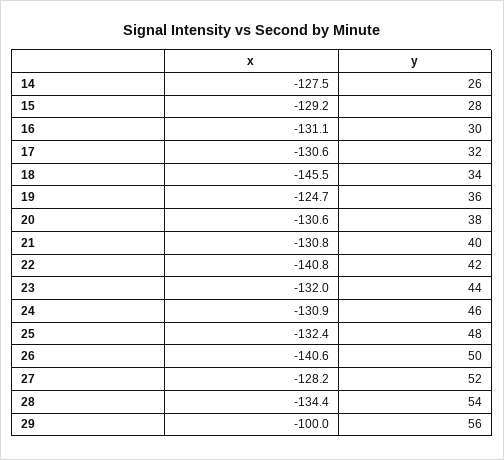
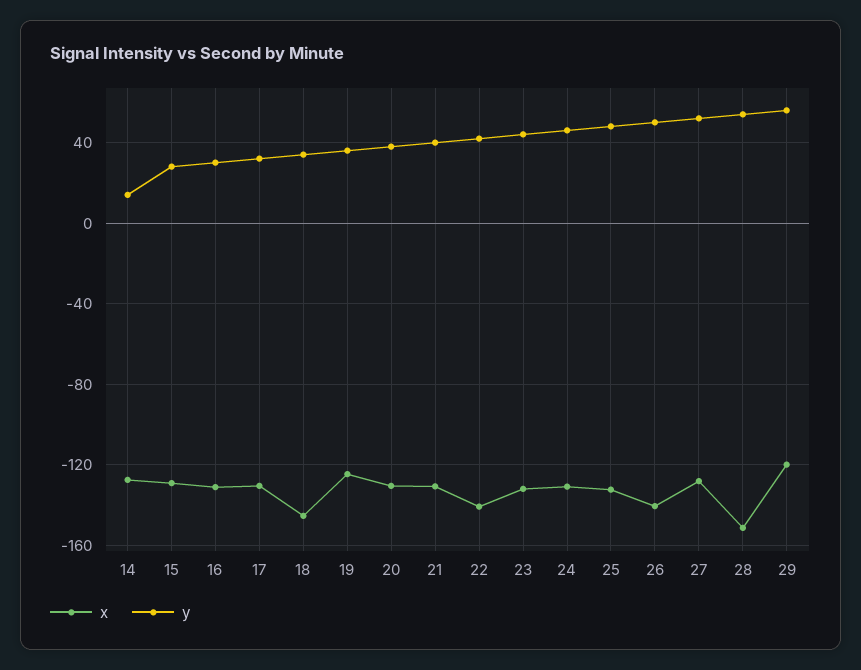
  {
    "x": {
      "14": -127.5,
      "15": -129.2,
      "16": -131.1,
      "17": -130.6,
      "18": -145.5,
      "19": -124.7,
      "20": -130.6,
      "21": -130.8,
      "22": -140.8,
      "23": -132,
      "24": -130.9,
      "25": -132.4,
      "26": -140.6,
      "27": -128.2,
-     "28": -134.4,
+     "28": -150,
-     "29": -100
+     "29": -120
    },
    "y": {
-     "14": 26,
+     "14": 15,
      "15": 28,
      "16": 30,
      "17": 32,
      "18": 34,
      "19": 36,
      "20": 38,
      "21": 40,
      "22": 42,
      "23": 44,
      "24": 46,
      "25": 48,
      "26": 50,
      "27": 52,
      "28": 54,
      "29": 56
    }
  }

